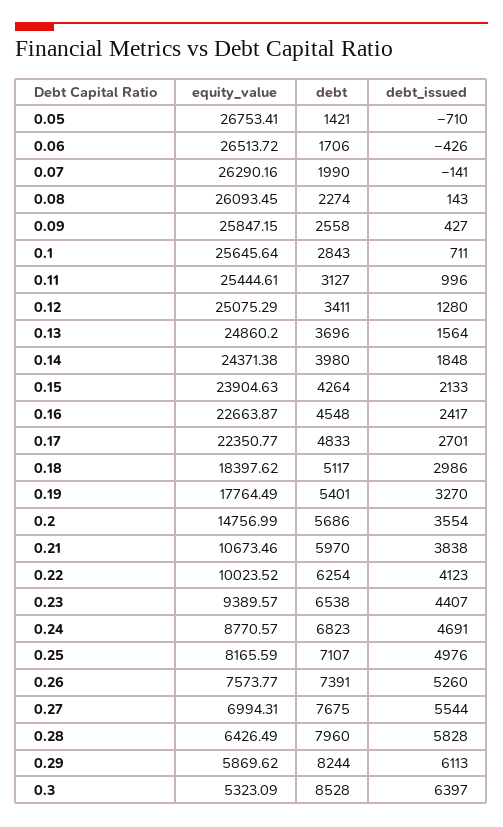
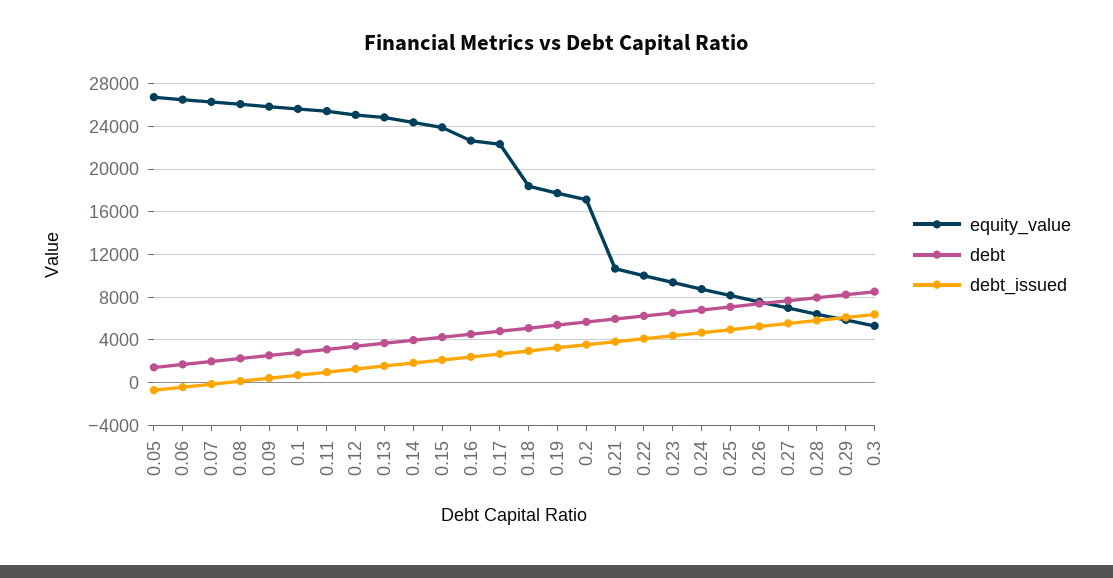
  {
    "equity_value": {
      "0.05": 26753.41,
      "0.06": 26513.72,
      "0.07": 26290.16,
      "0.08": 26093.45,
      "0.09": 25847.15,
      "0.1": 25645.64,
      "0.11": 25444.61,
      "0.12": 25075.29,
      "0.13": 24860.2,
      "0.14": 24371.38,
      "0.15": 23904.63,
      "0.16": 22663.87,
      "0.17": 22350.77,
      "0.18": 18397.62,
      "0.19": 17764.49,
-     "0.2": 14756.99,
+     "0.2": 17000,
      "0.21": 10673.46,
      "0.22": 10023.52,
      "0.23": 9389.57,
      "0.24": 8770.57,
      "0.25": 8165.59,
      "0.26": 7573.77,
      "0.27": 6994.31,
      "0.28": 6426.49,
      "0.29": 5869.62,
      "0.3": 5323.09
    },
    "debt": {
      "0.05": 1421,
      "0.06": 1706,
      "0.07": 1990,
      "0.08": 2274,
      "0.09": 2558,
      "0.1": 2843,
      "0.11": 3127,
      "0.12": 3411,
      "0.13": 3696,
      "0.14": 3980,
      "0.15": 4264,
      "0.16": 4548,
      "0.17": 4833,
      "0.18": 5117,
      "0.19": 5401,
      "0.2": 5686,
      "0.21": 5970,
      "0.22": 6254,
      "0.23": 6538,
      "0.24": 6823,
      "0.25": 7107,
      "0.26": 7391,
      "0.27": 7675,
      "0.28": 7960,
      "0.29": 8244,
      "0.3": 8528
    },
    "debt_issued": {
      "0.05": -710,
      "0.06": -426,
      "0.07": -141,
      "0.08": 143,
      "0.09": 427,
      "0.1": 711,
      "0.11": 996,
      "0.12": 1280,
      "0.13": 1564,
      "0.14": 1848,
      "0.15": 2133,
      "0.16": 2417,
      "0.17": 2701,
      "0.18": 2986,
      "0.19": 3270,
      "0.2": 3554,
      "0.21": 3838,
      "0.22": 4123,
      "0.23": 4407,
      "0.24": 4691,
      "0.25": 4976,
      "0.26": 5260,
      "0.27": 5544,
      "0.28": 5828,
      "0.29": 6113,
      "0.3": 6397
    }
  }

